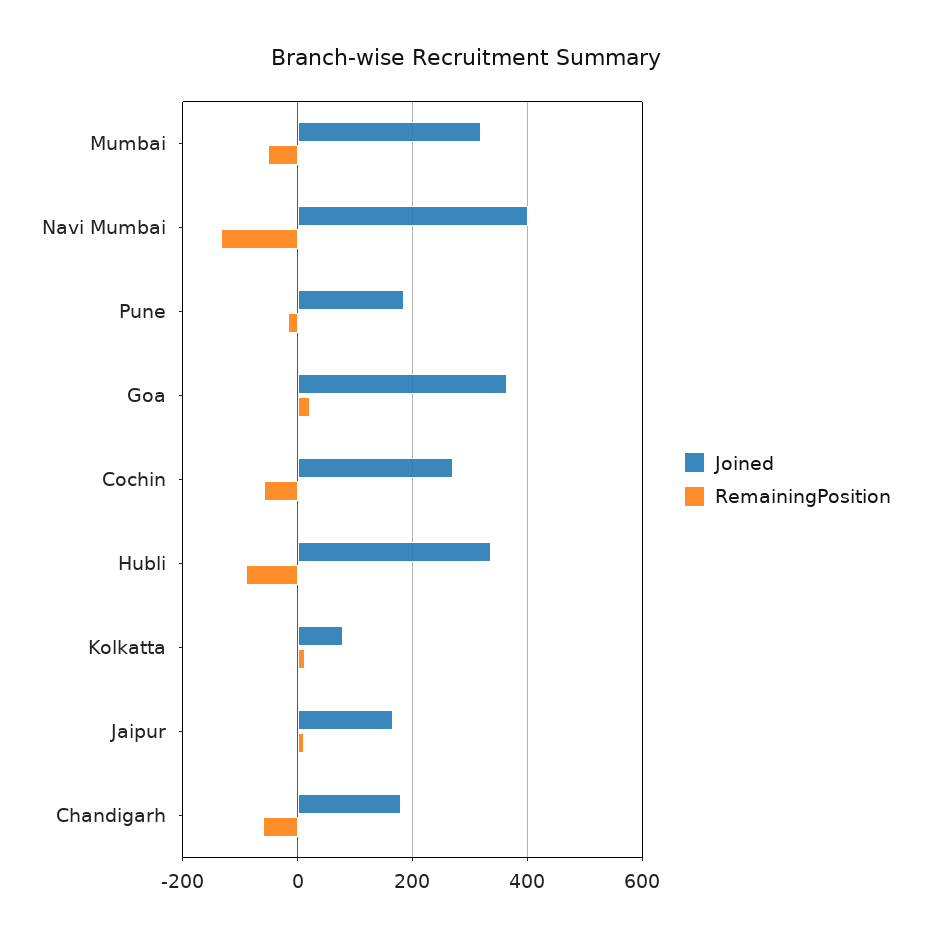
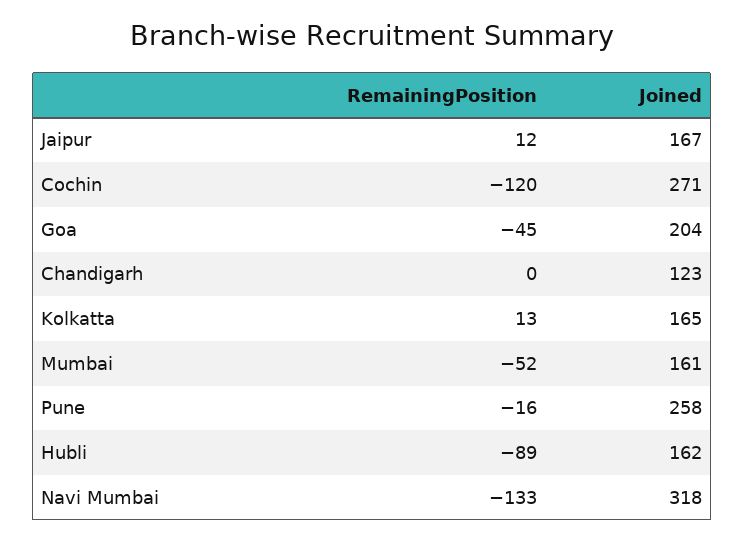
  {
    "Joined": {
-     "Mumbai": 320,
+     "Mumbai": 161,
-     "Navi Mumbai": 400,
+     "Navi Mumbai": 318,
-     "Pune": 180,
+     "Pune": 258,
-     "Goa": 360,
+     "Goa": 204,
      "Cochin": 271,
-     "Hubli": 340,
+     "Hubli": 162,
-     "Kolkatta": 80,
+     "Kolkatta": 165,
      "Jaipur": 167,
-     "Chandigarh": 180
+     "Chandigarh": 123
    },
    "RemainingPosition": {
      "Mumbai": -52,
      "Navi Mumbai": -133,
      "Pune": -16,
-     "Goa": 20,
+     "Goa": -45,
-     "Cochin": -60,
+     "Cochin": -120,
      "Hubli": -89,
      "Kolkatta": 13,
      "Jaipur": 12,
-     "Chandigarh": -60
+     "Chandigarh": 0
    }
  }

